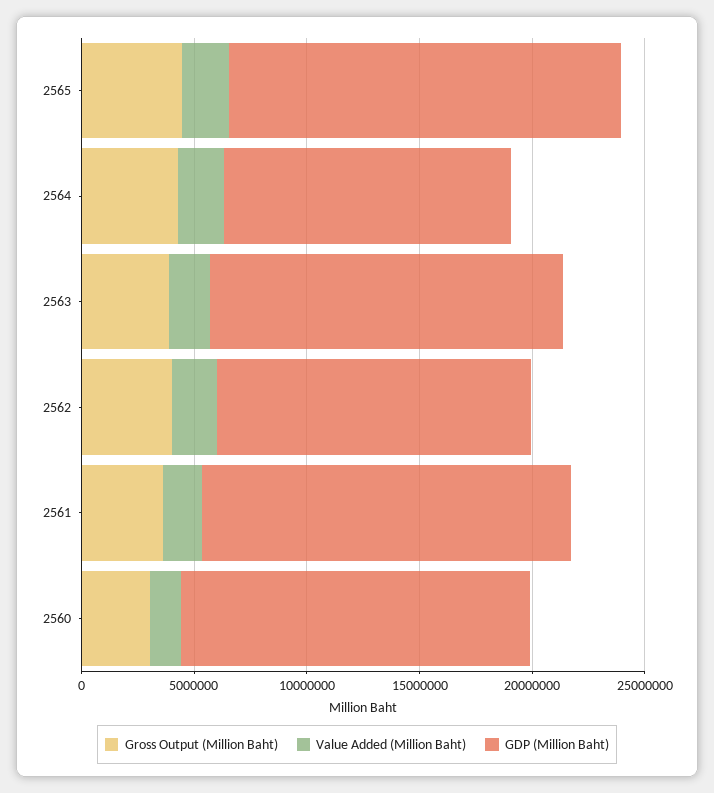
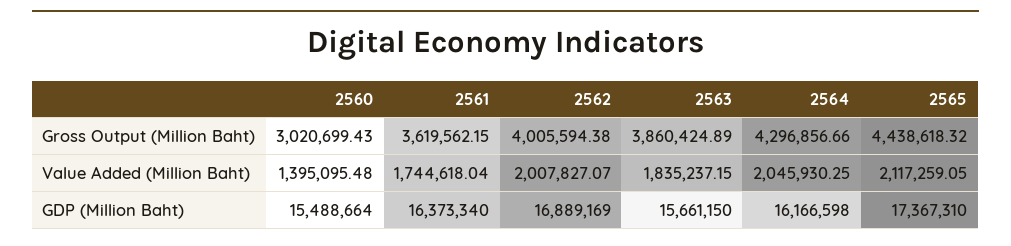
  {
    "Gross Output (Million Baht)": {
      "2565": 4438618.32,
      "2564": 4296856.66,
      "2563": 3860424.89,
      "2562": 4005594.38,
      "2561": 3619562.15,
      "2560": 3020699.43
    },
    "Value Added (Million Baht)": {
      "2565": 2117259.05,
      "2564": 2045930.25,
      "2563": 1835237.15,
      "2562": 2007827.07,
      "2561": 1744618.04,
      "2560": 1395095.48
    },
    "GDP (Million Baht)": {
      "2565": 17367310,
-     "2564": 13000000,
+     "2564": 16166598,
      "2563": 15661150,
-     "2562": 14000000,
+     "2562": 16889169,
      "2561": 16373340,
      "2560": 15488664
    }
  }

